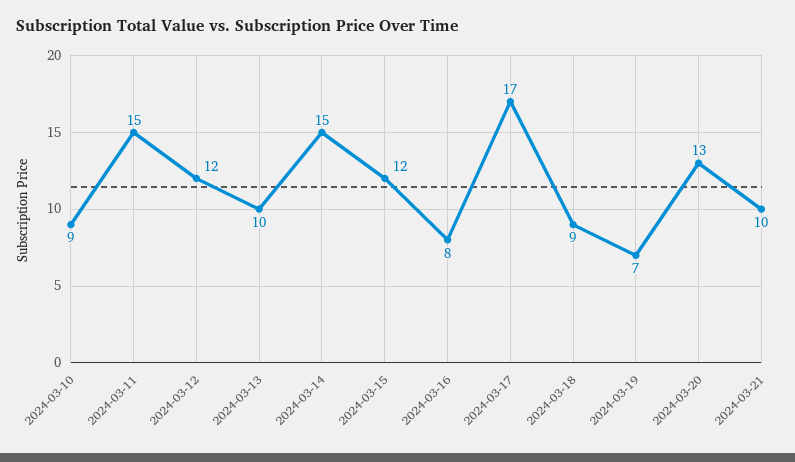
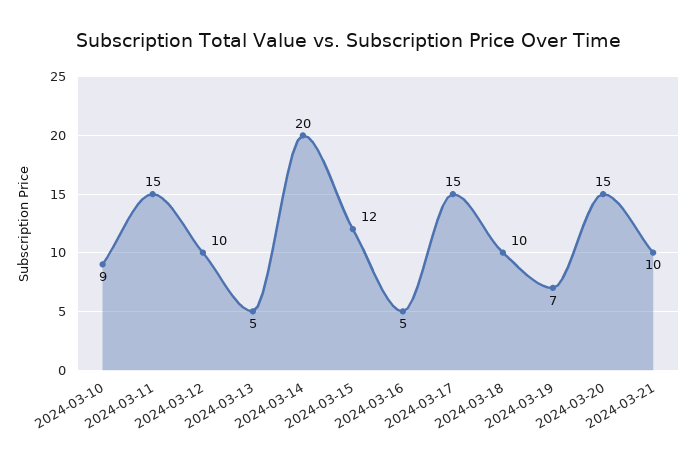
  {
    "2024-03-10": 9,
    "2024-03-11": 15,
-   "2024-03-12": 12,
+   "2024-03-12": 10,
-   "2024-03-13": 10,
+   "2024-03-13": 5,
-   "2024-03-14": 15,
+   "2024-03-14": 20,
    "2024-03-15": 12,
-   "2024-03-16": 8,
+   "2024-03-16": 5,
-   "2024-03-17": 17,
+   "2024-03-17": 15,
-   "2024-03-18": 9,
+   "2024-03-18": 10,
    "2024-03-19": 7,
-   "2024-03-20": 13,
+   "2024-03-20": 15,
    "2024-03-21": 10
  }

